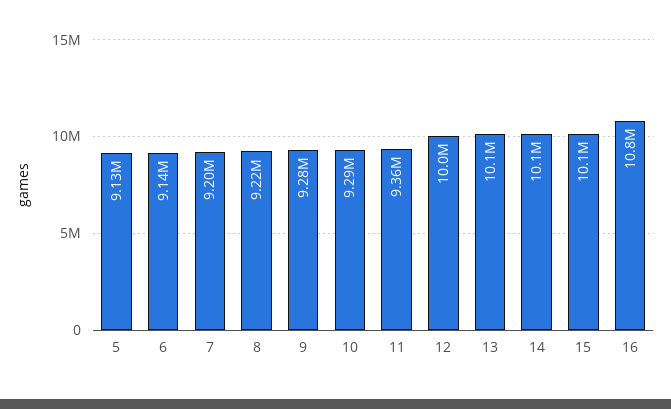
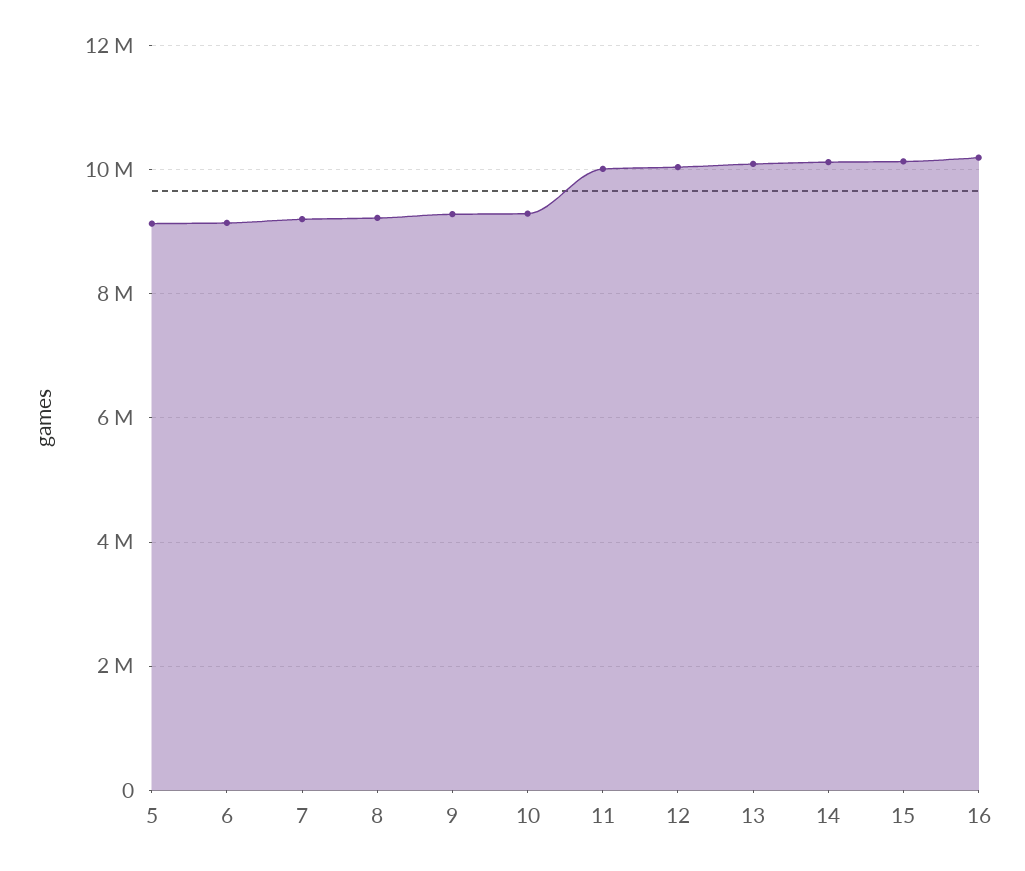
  {
    "5": 9130000,
    "6": 9140000,
    "7": 9200000,
    "8": 9220000,
    "9": 9280000,
    "10": 9290000,
-   "11": 9360000,
+   "11": 10000000,
    "12": 10000000,
    "13": 10100000,
    "14": 10100000,
    "15": 10100000,
-   "16": 10800000
+   "16": 10200000
  }

